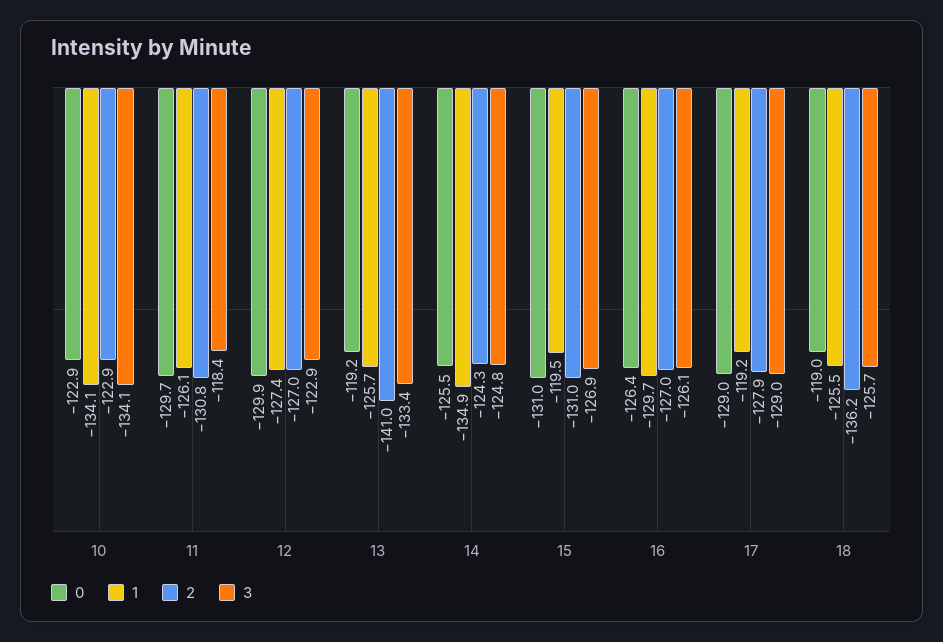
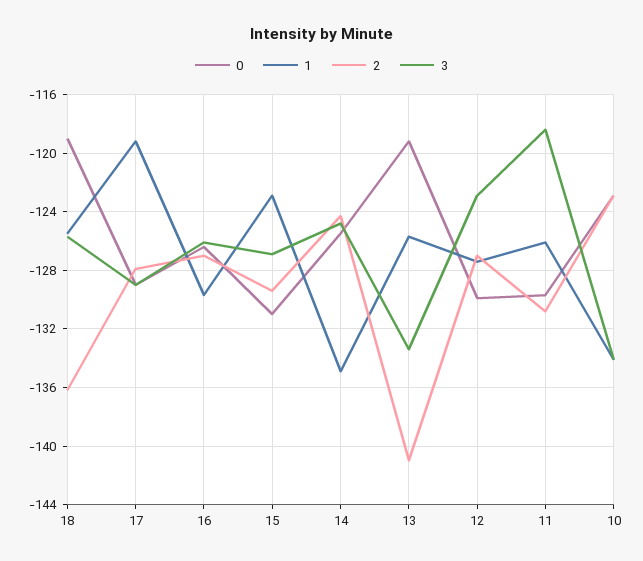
  {
    "0": {
      "10": -122.9,
      "11": -129.7,
      "12": -129.9,
      "13": -119.2,
      "14": -125.5,
      "15": -131,
      "16": -126.4,
      "17": -129,
      "18": -119
    },
    "1": {
      "10": -134.1,
      "11": -126.1,
      "12": -127.4,
      "13": -125.7,
      "14": -134.9,
-     "15": -119.5,
+     "15": -123,
      "16": -129.7,
      "17": -119.2,
      "18": -125.5
    },
    "2": {
      "10": -122.9,
      "11": -130.8,
      "12": -127,
      "13": -141,
      "14": -124.3,
-     "15": -131,
+     "15": -129.5,
      "16": -127,
      "17": -127.9,
      "18": -136.2
    },
    "3": {
      "10": -134.1,
      "11": -118.4,
      "12": -122.9,
      "13": -133.4,
      "14": -124.8,
      "15": -126.9,
      "16": -126.1,
      "17": -129,
      "18": -125.7
    }
  }

